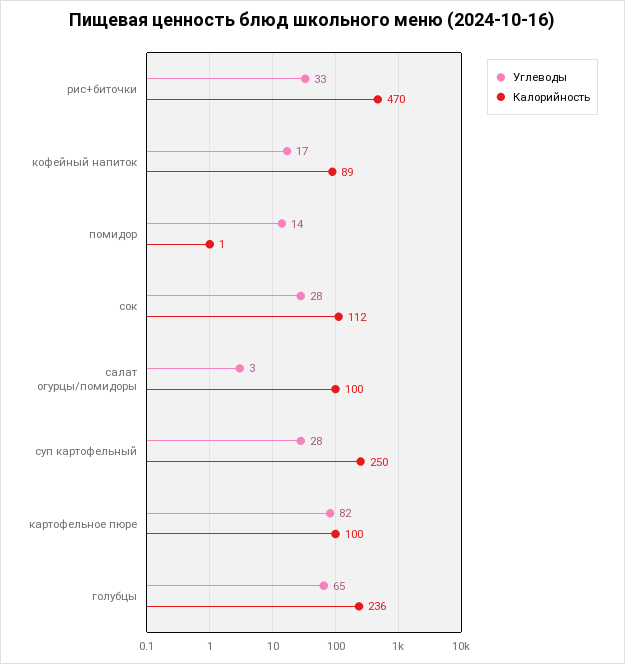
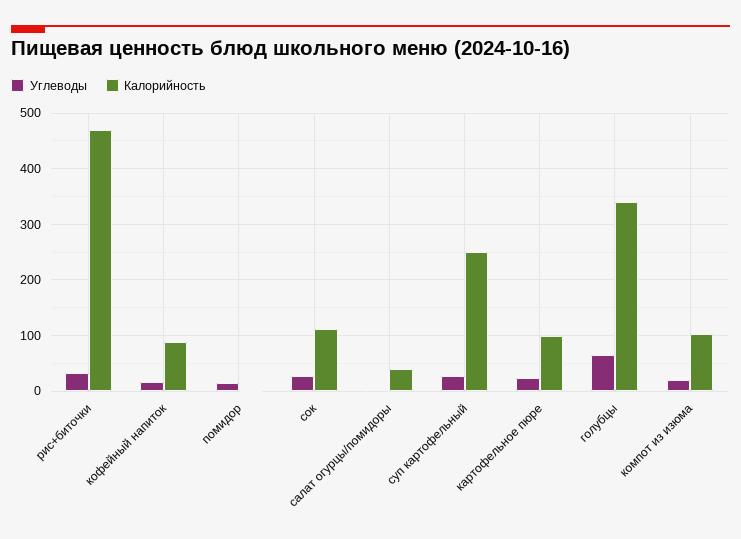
  {
    "Углеводы": {
      "рис+биточки": 33,
      "кофейный напиток": 17,
      "помидор": 14,
      "сок": 28,
      "салат огурцы/помидоры": 3,
      "суп картофельный": 28,
-     "картофельное пюре": 82,
+     "картофельное пюре": 20,
-     "голубцы": 65
+     "голубцы": 65,
+     "компот из изюма": 20
    },
    "Калорийность": {
      "рис+биточки": 470,
      "кофейный напиток": 89,
      "помидор": 1,
      "сок": 112,
-     "салат огурцы/помидоры": 100,
+     "салат огурцы/помидоры": 40,
      "суп картофельный": 250,
      "картофельное пюре": 100,
-     "голубцы": 236
+     "голубцы": 340,
+     "компот из изюма": 100
    }
  }

